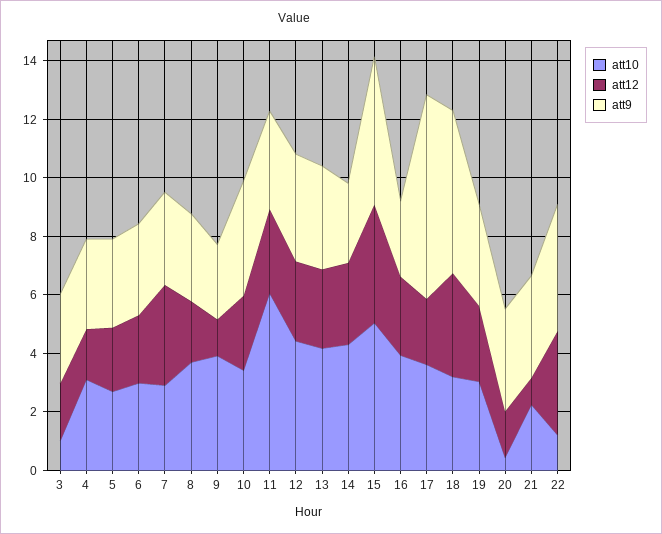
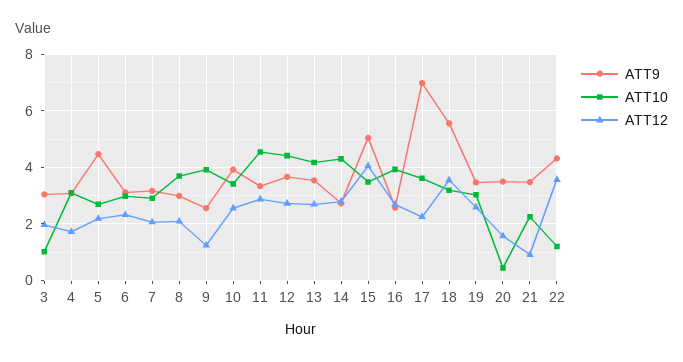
  {
    "att10": {
      "3": 1,
      "4": 3,
      "5": 2.75,
      "6": 3,
      "7": 3,
      "8": 3.75,
      "9": 4,
      "10": 3.5,
-     "11": 6,
+     "11": 4.5,
      "12": 4.5,
      "13": 4.25,
      "14": 4.25,
-     "15": 5,
+     "15": 3.5,
      "16": 4,
      "17": 3.5,
      "18": 3.25,
      "19": 3,
      "20": 0.5,
      "21": 2.25,
      "22": 1.25
    },
    "att12": {
      "3": 2,
      "4": 1.75,
      "5": 2.25,
      "6": 2.25,
-     "7": 3.5,
+     "7": 2,
      "8": 2,
      "9": 1.25,
      "10": 2.5,
      "11": 3,
      "12": 2.75,
      "13": 2.75,
      "14": 2.75,
      "15": 4,
      "16": 2.75,
      "17": 2.25,
      "18": 3.5,
      "19": 2.5,
      "20": 1.5,
      "21": 1,
      "22": 3.5
    },
    "att9": {
      "3": 3,
      "4": 3,
-     "5": 3,
+     "5": 4.5,
      "6": 3,
      "7": 3.25,
      "8": 3,
      "9": 2.5,
      "10": 4,
      "11": 3.25,
      "12": 3.75,
      "13": 3.5,
      "14": 2.75,
      "15": 5,
      "16": 2.5,
      "17": 7,
      "18": 5.5,
      "19": 3.5,
      "20": 3.5,
      "21": 3.5,
      "22": 4.25
    }
  }

